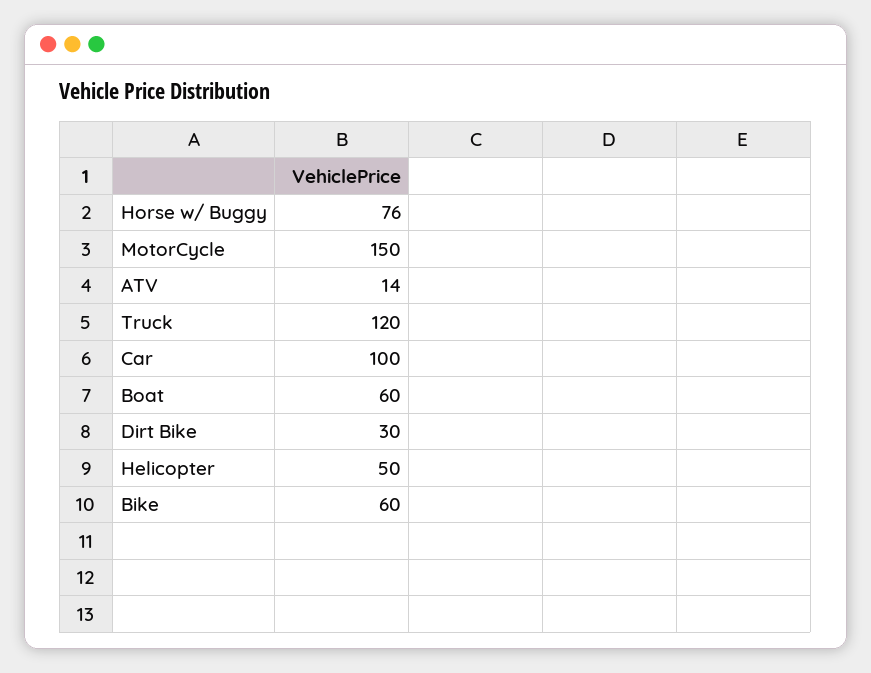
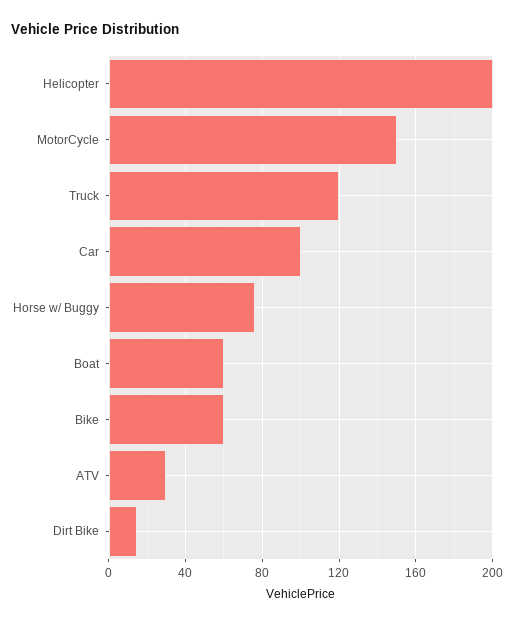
  {
    "Horse w/ Buggy": 76,
    "MotorCycle": 150,
-   "ATV": 14,
+   "ATV": 30,
    "Truck": 120,
    "Car": 100,
    "Boat": 60,
-   "Dirt Bike": 30,
+   "Dirt Bike": 15,
-   "Helicopter": 50,
+   "Helicopter": 200,
    "Bike": 60
  }

